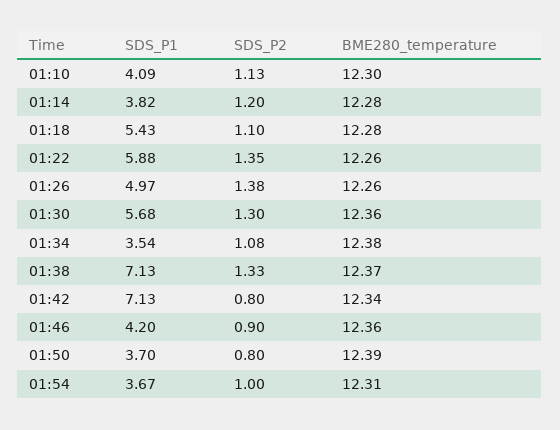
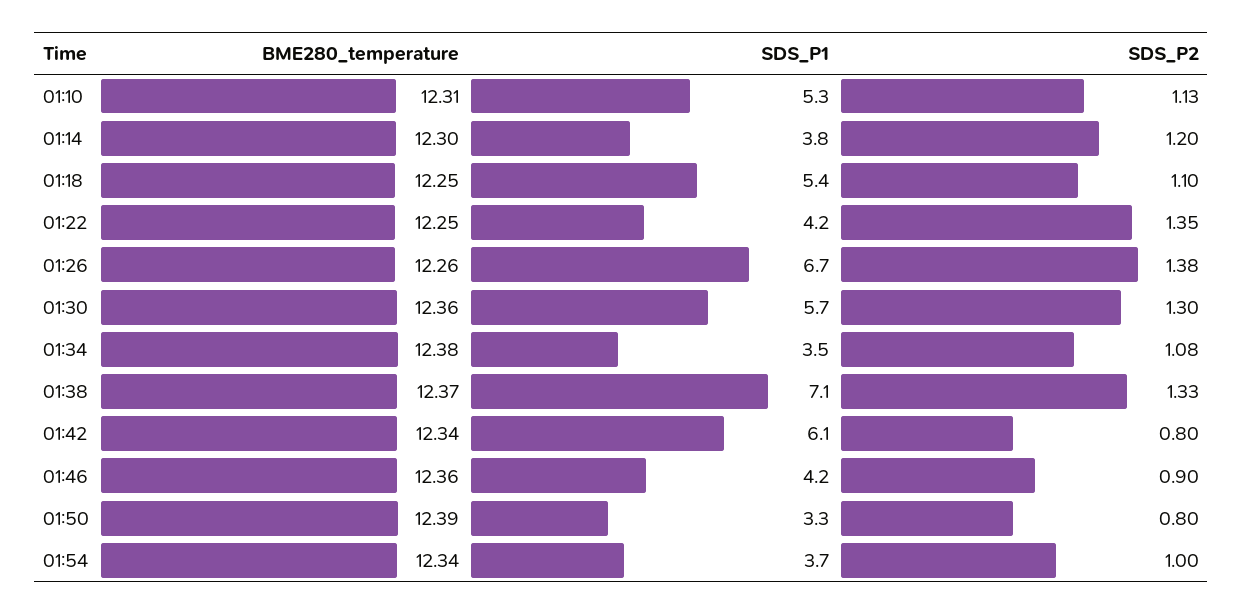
  {
    "SDS_P1": {
-     "01:10": 4.09,
+     "01:10": 5.3,
      "01:14": 3.82,
      "01:18": 5.43,
-     "01:22": 5.88,
+     "01:22": 4.2,
-     "01:26": 4.97,
+     "01:26": 6.7,
      "01:30": 5.68,
      "01:34": 3.54,
      "01:38": 7.13,
-     "01:42": 7.13,
+     "01:42": 6.1,
      "01:46": 4.2,
-     "01:50": 3.7,
+     "01:50": 3.3,
      "01:54": 3.67
    },
    "SDS_P2": {
      "01:10": 1.13,
      "01:14": 1.2,
      "01:18": 1.1,
      "01:22": 1.35,
      "01:26": 1.38,
      "01:30": 1.3,
      "01:34": 1.08,
      "01:38": 1.33,
      "01:42": 0.8,
      "01:46": 0.9,
      "01:50": 0.8,
      "01:54": 1
    },
    "BME280_temperature": {
-     "01:10": 12.3,
+     "01:10": 12.31,
-     "01:14": 12.28,
+     "01:14": 12.3,
-     "01:18": 12.28,
+     "01:18": 12.25,
-     "01:22": 12.26,
+     "01:22": 12.25,
      "01:26": 12.26,
      "01:30": 12.36,
      "01:34": 12.38,
      "01:38": 12.37,
      "01:42": 12.34,
      "01:46": 12.36,
      "01:50": 12.39,
-     "01:54": 12.31
+     "01:54": 12.34
    }
  }

